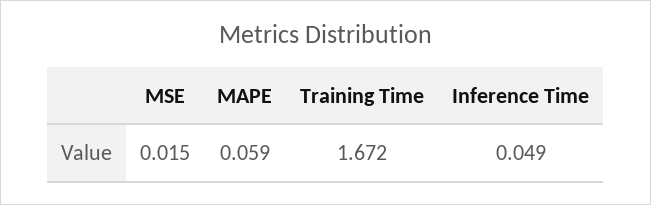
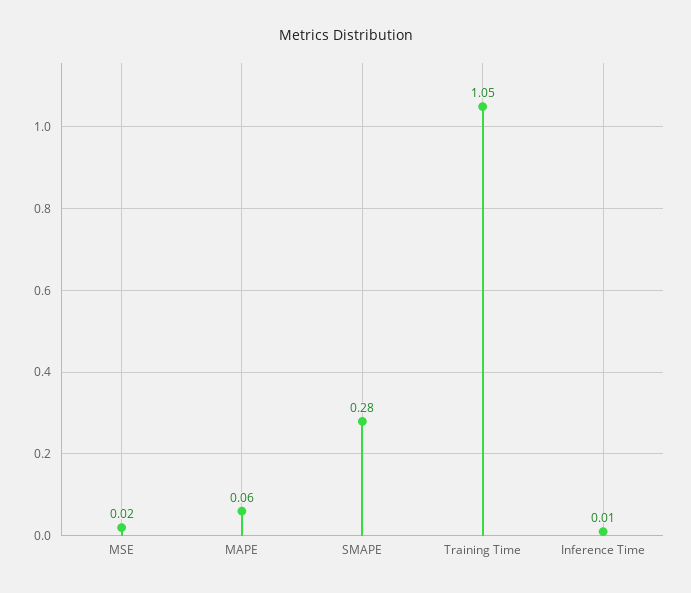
  {
    "MSE": 0.015,
    "MAPE": 0.059,
-   "Training Time": 1.672,
+   "Training Time": 1.05,
-   "Inference Time": 0.049
+   "Inference Time": 0.01,
+   "SMAPE": 0.28
  }

